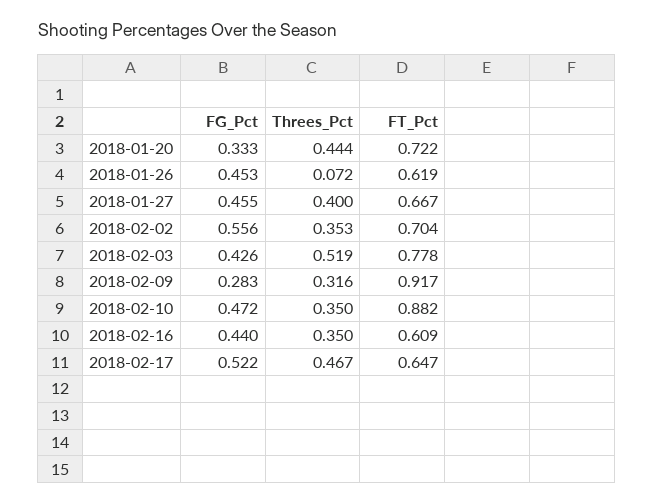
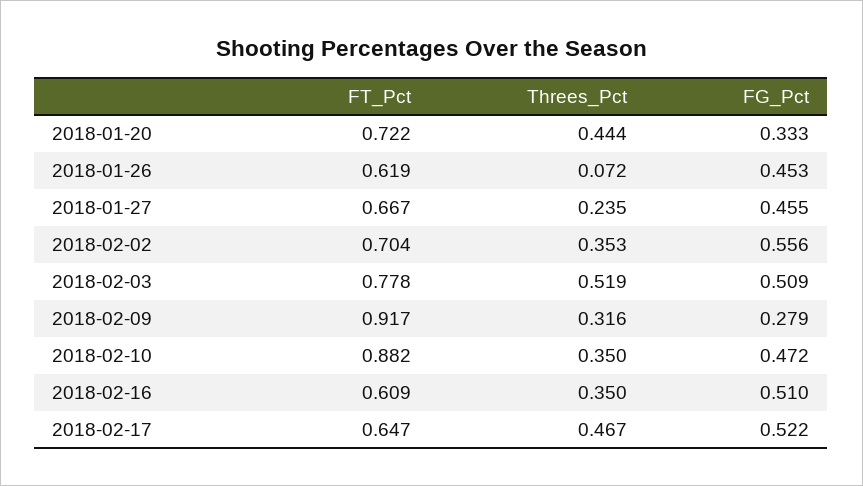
  {
    "FG_Pct": {
      "2018-01-20": 0.333,
      "2018-01-26": 0.453,
      "2018-01-27": 0.455,
      "2018-02-02": 0.556,
-     "2018-02-03": 0.426,
+     "2018-02-03": 0.509,
-     "2018-02-09": 0.283,
+     "2018-02-09": 0.279,
      "2018-02-10": 0.472,
-     "2018-02-16": 0.44,
+     "2018-02-16": 0.51,
      "2018-02-17": 0.522
    },
    "Threes_Pct": {
      "2018-01-20": 0.444,
      "2018-01-26": 0.072,
-     "2018-01-27": 0.4,
+     "2018-01-27": 0.235,
      "2018-02-02": 0.353,
      "2018-02-03": 0.519,
      "2018-02-09": 0.316,
      "2018-02-10": 0.35,
      "2018-02-16": 0.35,
      "2018-02-17": 0.467
    },
    "FT_Pct": {
      "2018-01-20": 0.722,
      "2018-01-26": 0.619,
      "2018-01-27": 0.667,
      "2018-02-02": 0.704,
      "2018-02-03": 0.778,
      "2018-02-09": 0.917,
      "2018-02-10": 0.882,
      "2018-02-16": 0.609,
      "2018-02-17": 0.647
    }
  }

